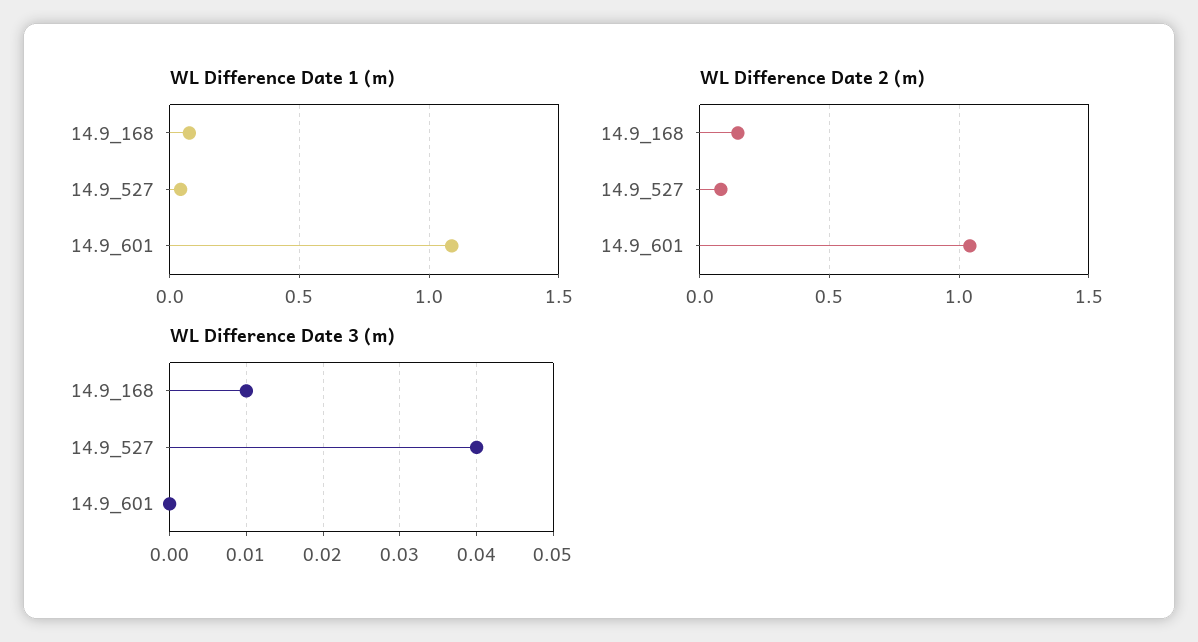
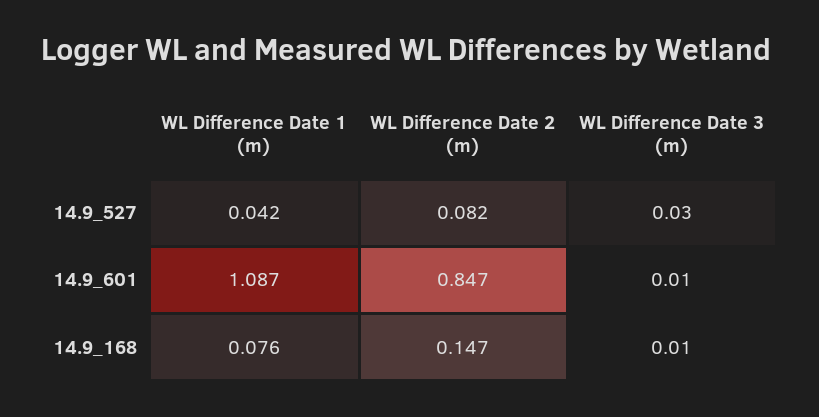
  {
    "WL Difference Date 1 (m)": {
      "14.9_168": 0.076,
      "14.9_527": 0.042,
      "14.9_601": 1.087
    },
    "WL Difference Date 2 (m)": {
      "14.9_168": 0.147,
      "14.9_527": 0.082,
-     "14.9_601": 1.05
+     "14.9_601": 0.847
    },
    "WL Difference Date 3 (m)": {
      "14.9_168": 0.01,
-     "14.9_527": 0.04,
+     "14.9_527": 0.03,
-     "14.9_601": 0
+     "14.9_601": 0.01
    }
  }

